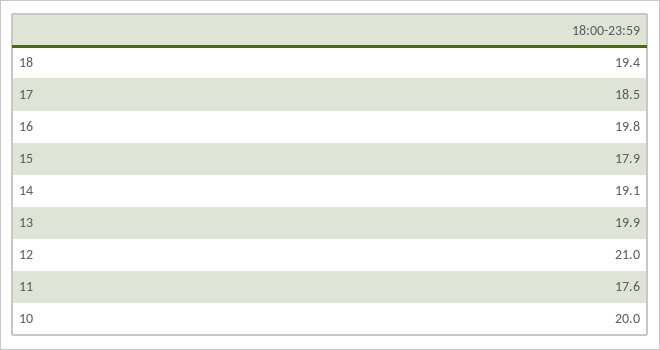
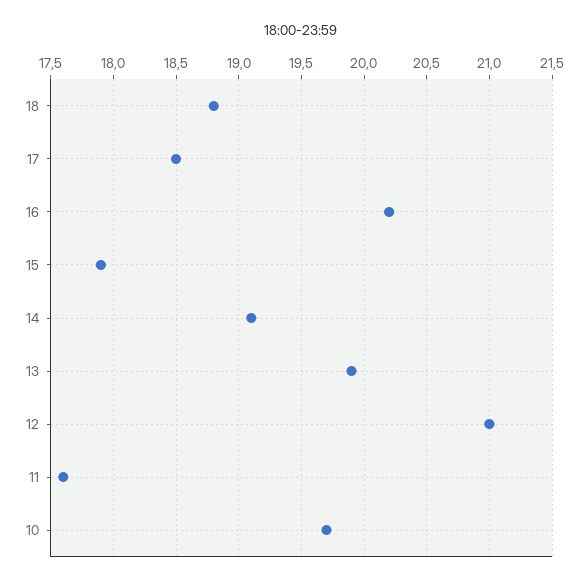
  {
-   "18": 19.4,
+   "18": 18.8,
    "17": 18.5,
-   "16": 19.8,
+   "16": 20.2,
    "15": 17.9,
    "14": 19.1,
    "13": 19.9,
    "12": 21,
    "11": 17.6,
-   "10": 20
+   "10": 19.7
  }

